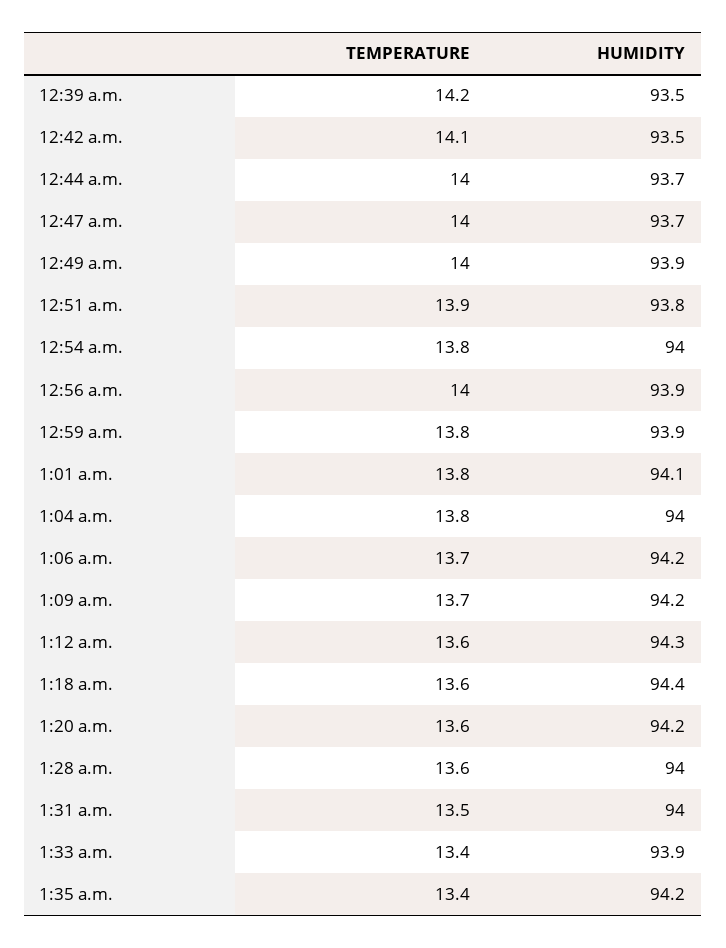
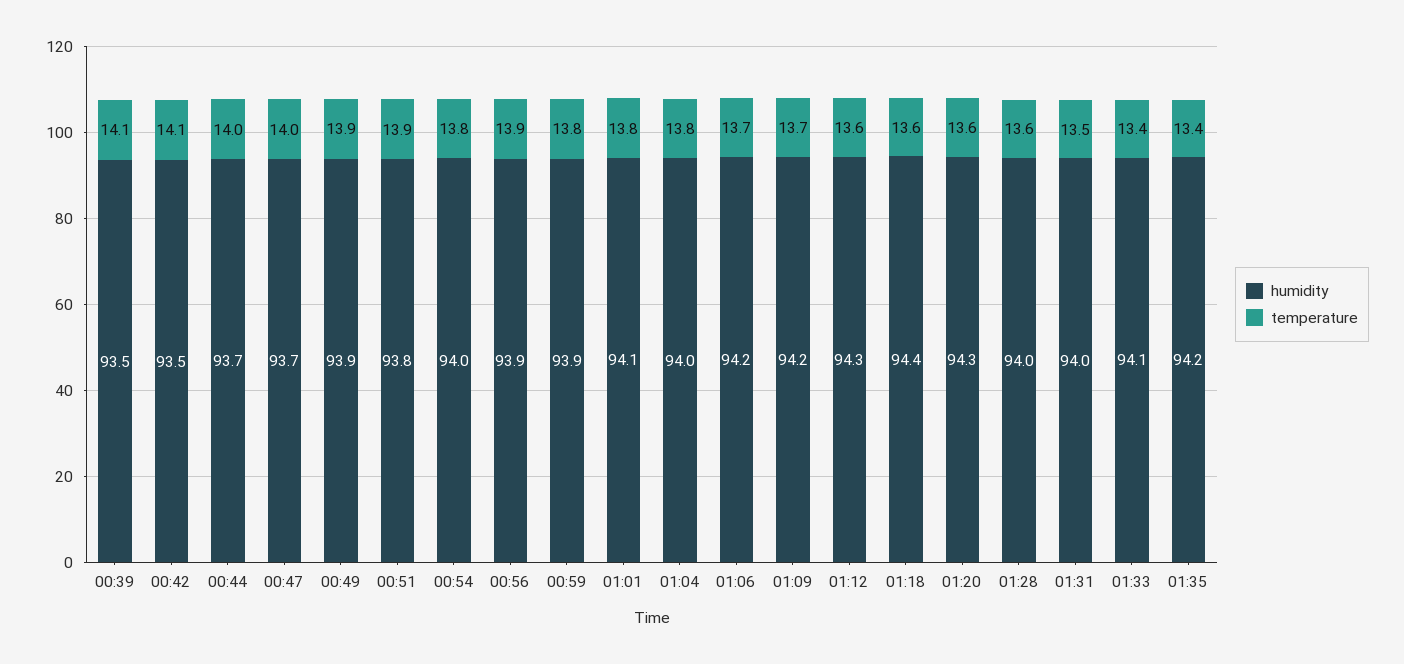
  {
    "TEMPERATURE": {
-     "12:39 a.m.": 14.2,
+     "12:39 a.m.": 14.1,
      "12:42 a.m.": 14.1,
      "12:44 a.m.": 14,
      "12:47 a.m.": 14,
-     "12:49 a.m.": 14,
+     "12:49 a.m.": 13.9,
      "12:51 a.m.": 13.9,
      "12:54 a.m.": 13.8,
-     "12:56 a.m.": 14,
+     "12:56 a.m.": 13.9,
      "12:59 a.m.": 13.8,
      "1:01 a.m.": 13.8,
      "1:04 a.m.": 13.8,
      "1:06 a.m.": 13.7,
      "1:09 a.m.": 13.7,
      "1:12 a.m.": 13.6,
      "1:18 a.m.": 13.6,
      "1:20 a.m.": 13.6,
      "1:28 a.m.": 13.6,
      "1:31 a.m.": 13.5,
      "1:33 a.m.": 13.4,
      "1:35 a.m.": 13.4
    },
    "HUMIDITY": {
      "12:39 a.m.": 93.5,
      "12:42 a.m.": 93.5,
      "12:44 a.m.": 93.7,
      "12:47 a.m.": 93.7,
      "12:49 a.m.": 93.9,
      "12:51 a.m.": 93.8,
      "12:54 a.m.": 94,
      "12:56 a.m.": 93.9,
      "12:59 a.m.": 93.9,
      "1:01 a.m.": 94.1,
      "1:04 a.m.": 94,
      "1:06 a.m.": 94.2,
      "1:09 a.m.": 94.2,
      "1:12 a.m.": 94.3,
      "1:18 a.m.": 94.4,
-     "1:20 a.m.": 94.2,
+     "1:20 a.m.": 94.3,
      "1:28 a.m.": 94,
      "1:31 a.m.": 94,
-     "1:33 a.m.": 93.9,
+     "1:33 a.m.": 94.1,
      "1:35 a.m.": 94.2
    }
  }

